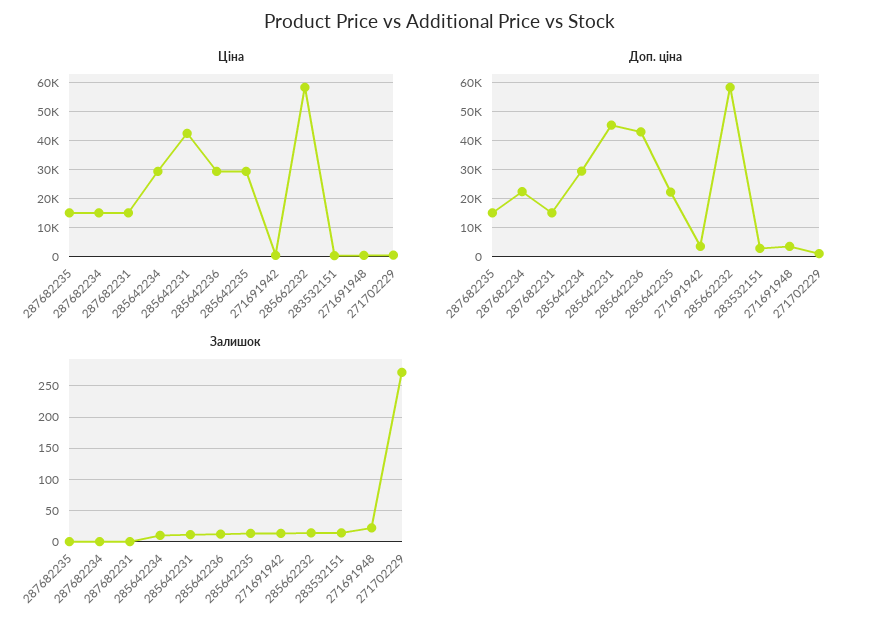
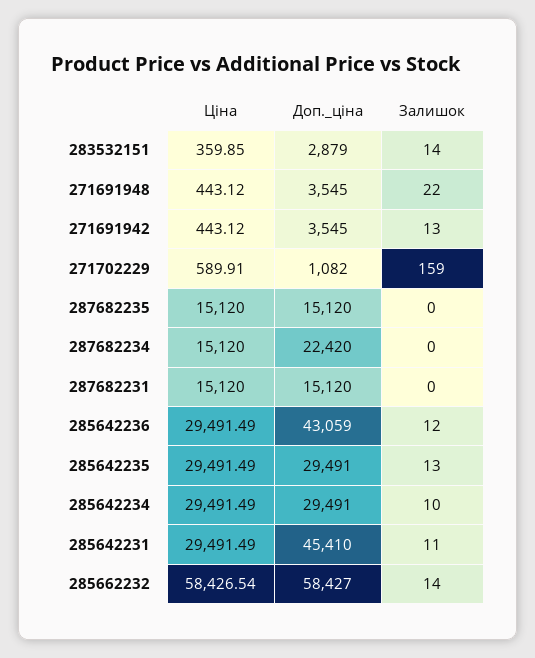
  {
    "Ціна": {
      "287682235": 15120,
      "287682234": 15120,
      "287682231": 15120,
      "285642234": 29491.49,
-     "285642231": 42500,
+     "285642231": 29491.49,
      "285642236": 29491.49,
      "285642235": 29491.49,
      "271691942": 443.12,
      "285662232": 58426.54,
      "283532151": 359.85,
      "271691948": 443.12,
      "271702229": 589.91
    },
    "Доп. ціна": {
      "287682235": 15120,
      "287682234": 22420,
      "287682231": 15120,
      "285642234": 29491,
      "285642231": 45410,
      "285642236": 43059,
-     "285642235": 22500,
+     "285642235": 29491,
      "271691942": 3545,
      "285662232": 58427,
      "283532151": 2879,
      "271691948": 3545,
      "271702229": 1082
    },
    "Залишок": {
      "287682235": 0,
      "287682234": 0,
      "287682231": 0,
      "285642234": 10,
      "285642231": 11,
      "285642236": 12,
      "285642235": 13,
      "271691942": 13,
      "285662232": 14,
      "283532151": 14,
      "271691948": 22,
-     "271702229": 270
+     "271702229": 159
    }
  }

